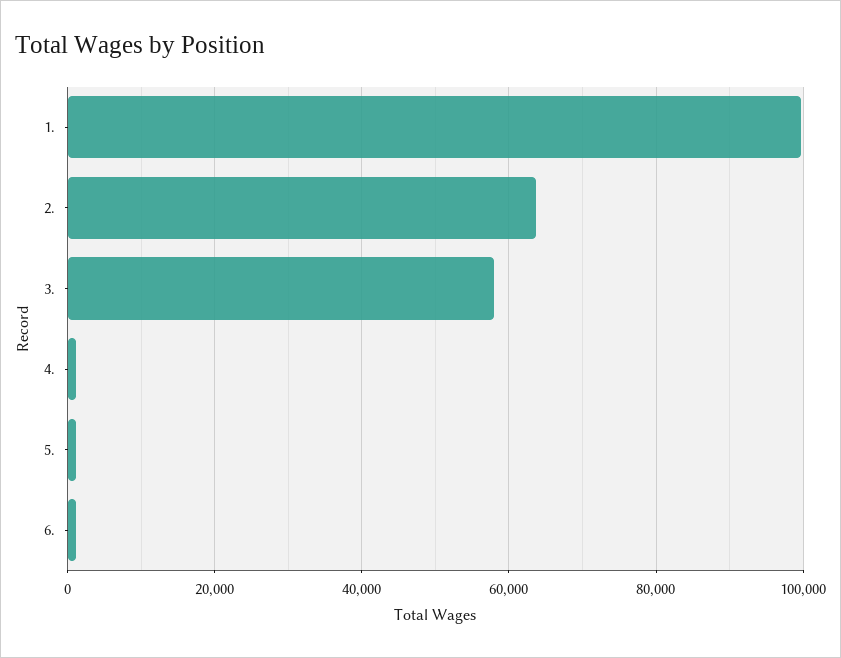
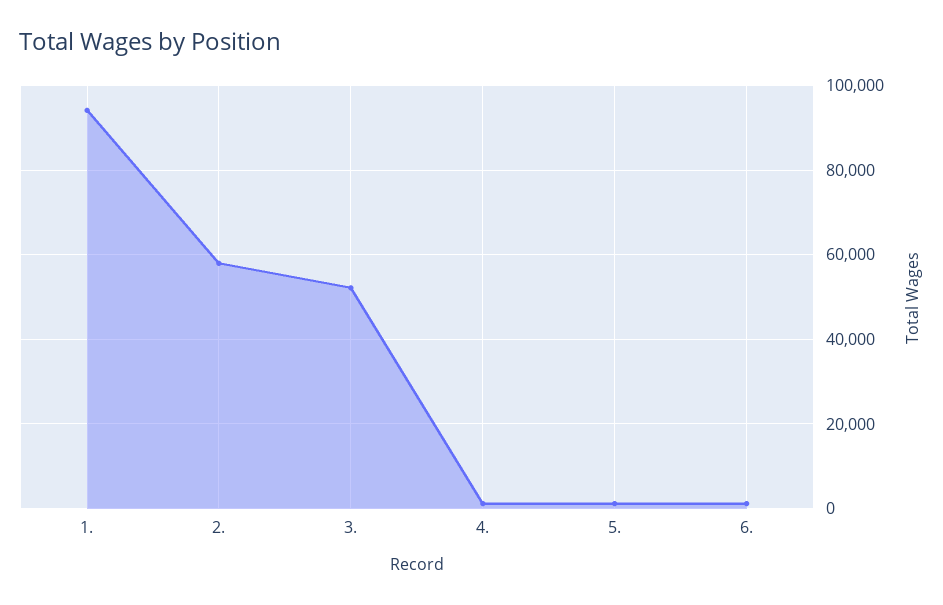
  {
-   "1.": 100000,
+   "1.": 94000,
-   "2.": 64000,
+   "2.": 58000,
-   "3.": 58000,
+   "3.": 52000,
    "4.": 2000,
    "5.": 2000,
    "6.": 2000
  }

